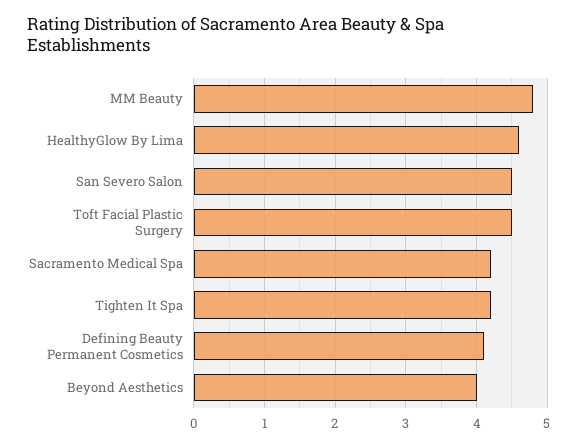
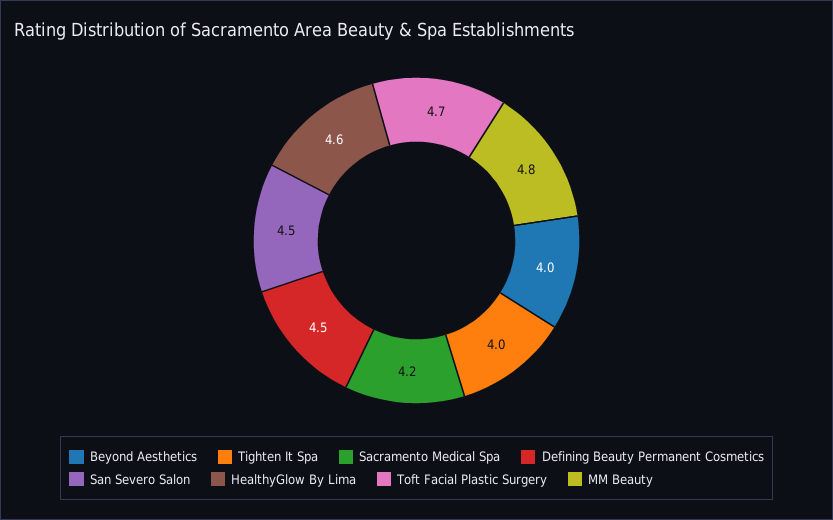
  {
    "MM Beauty": 4.8,
    "HealthyGlow By Lima": 4.6,
    "San Severo Salon": 4.5,
-   "Toft Facial Plastic Surgery": 4.5,
+   "Toft Facial Plastic Surgery": 4.7,
    "Sacramento Medical Spa": 4.2,
-   "Tighten It Spa": 4.2,
+   "Tighten It Spa": 4,
-   "Defining Beauty Permanent Cosmetics": 4.1,
+   "Defining Beauty Permanent Cosmetics": 4.5,
    "Beyond Aesthetics": 4
  }

